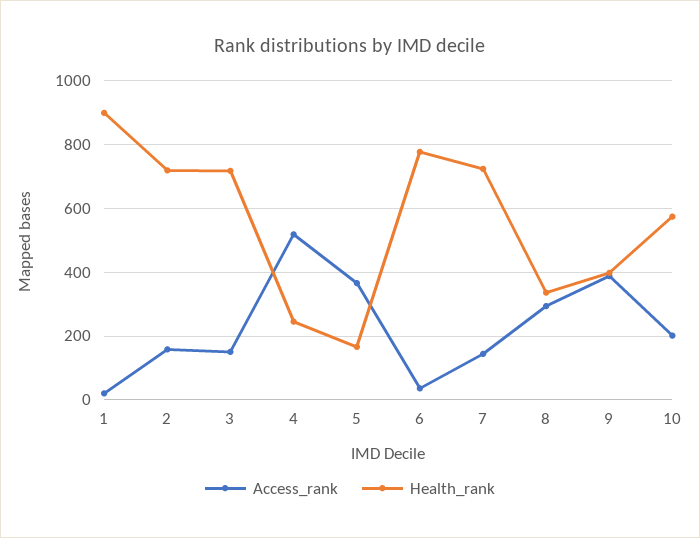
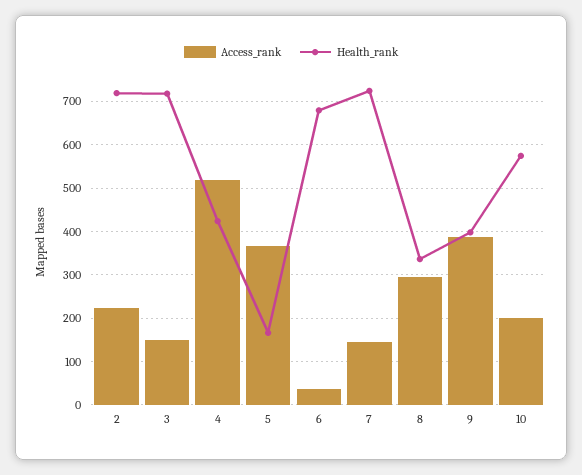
  {
    "Access_rank": {
-     "1": 20,
-     "2": 160,
+     "2": 220,
      "3": 160,
      "4": 520,
      "5": 360,
      "6": 40,
      "7": 140,
      "8": 300,
      "9": 380,
      "10": 200
    },
    "Health_rank": {
-     "1": 900,
      "2": 720,
      "3": 720,
-     "4": 240,
+     "4": 420,
      "5": 160,
-     "6": 780,
+     "6": 680,
      "7": 720,
      "8": 340,
      "9": 400,
      "10": 580
    }
  }

